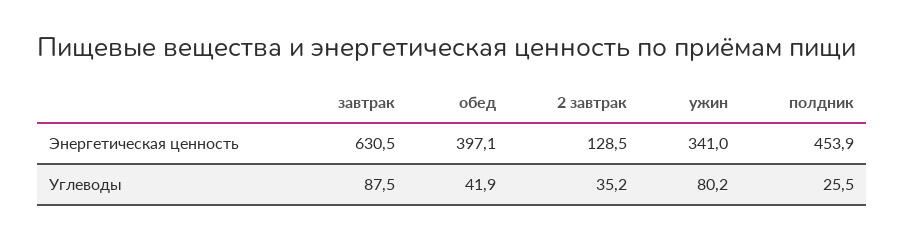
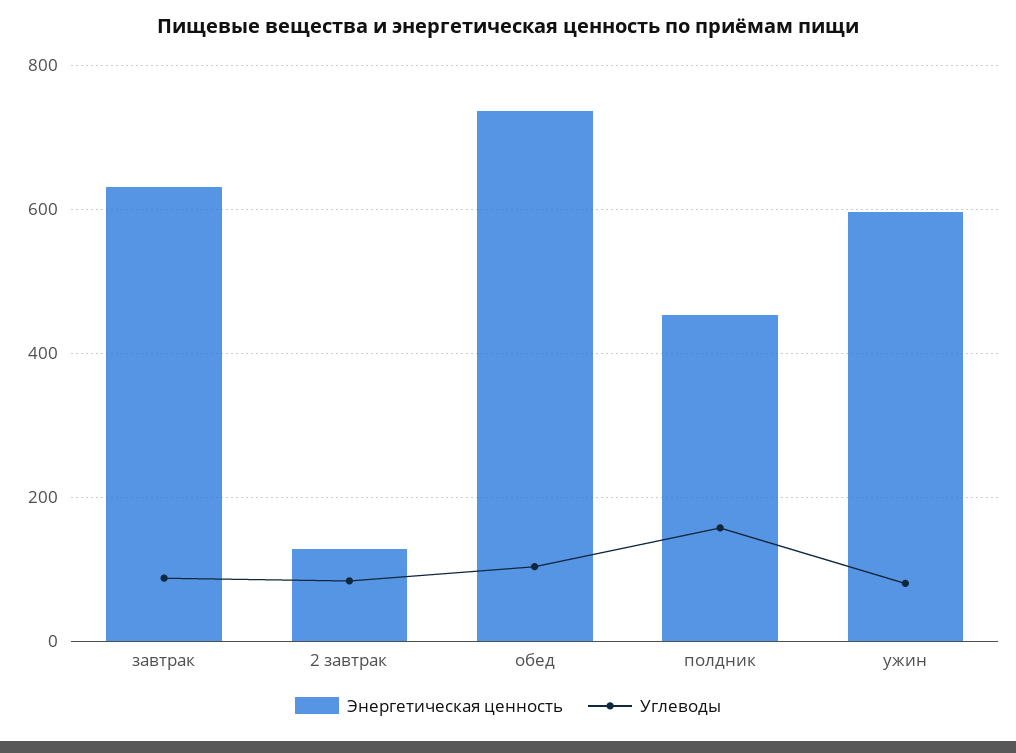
  {
    "Энергетическая ценность": {
      "завтрак": 630.5,
-     "обед": 397.1,
+     "обед": 740,
      "2 завтрак": 128.5,
-     "ужин": 341,
+     "ужин": 600,
      "полдник": 453.9
    },
    "Углеводы": {
      "завтрак": 87.5,
-     "обед": 41.9,
+     "обед": 100,
-     "2 завтрак": 35.2,
+     "2 завтрак": 80,
      "ужин": 80.2,
-     "полдник": 25.5
+     "полдник": 160
    }
  }

